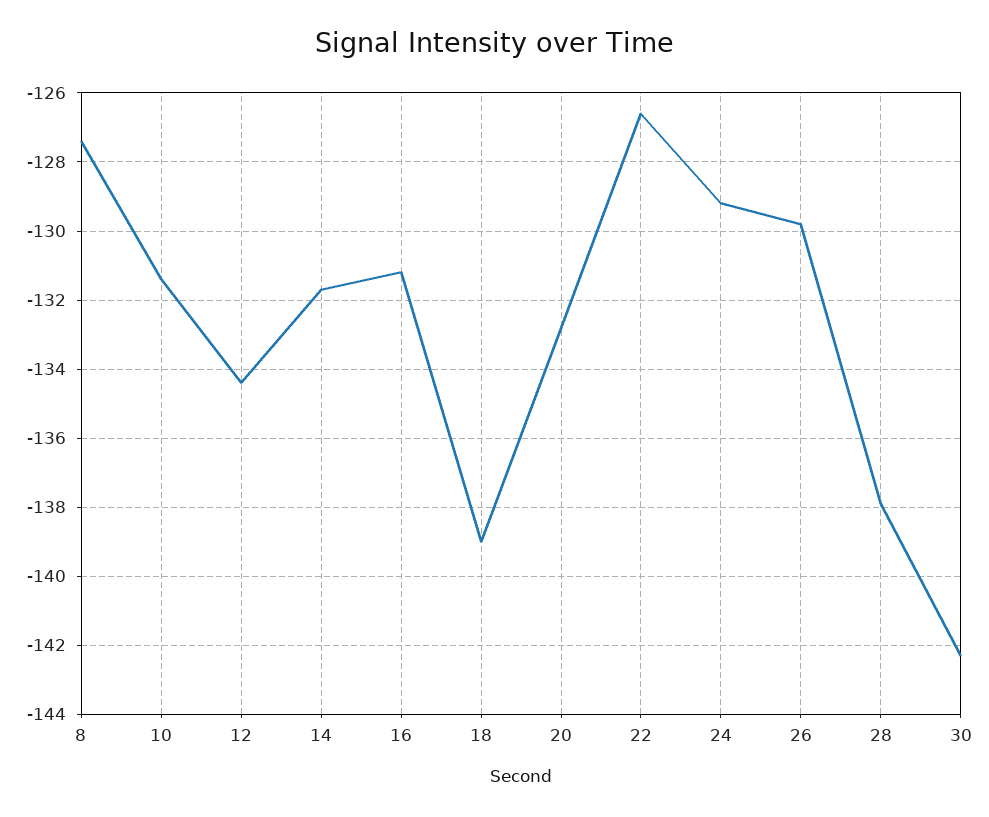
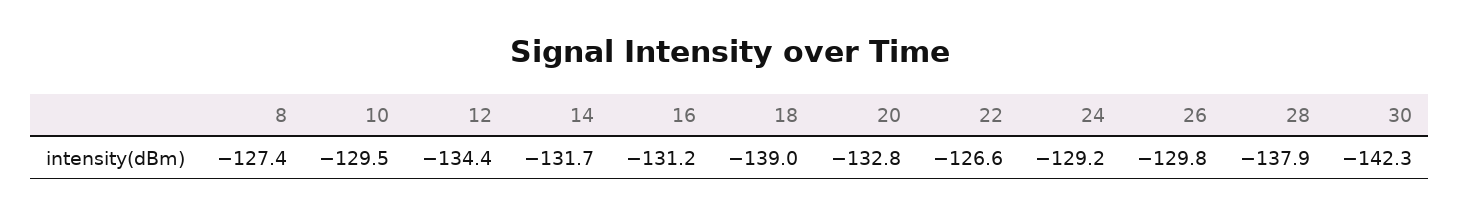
  {
    "8": -127.4,
-   "10": -131.5,
+   "10": -129.5,
    "12": -134.4,
    "14": -131.7,
    "16": -131.2,
    "18": -139,
    "20": -132.8,
    "22": -126.6,
    "24": -129.2,
    "26": -129.8,
    "28": -137.9,
    "30": -142.3
  }

